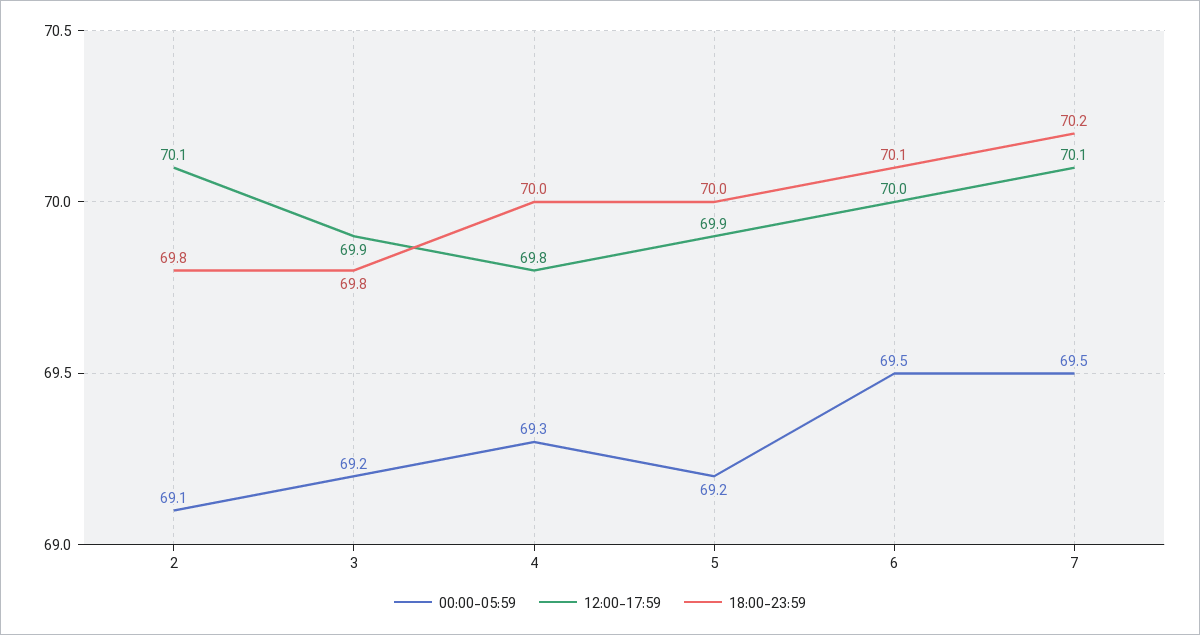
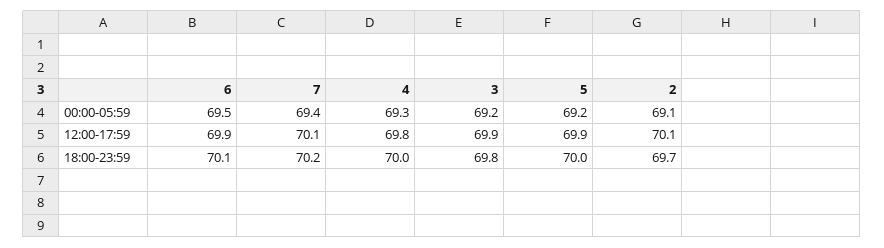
  {
    "00:00-05:59": {
      "2": 69.1,
      "3": 69.2,
      "4": 69.3,
      "5": 69.2,
      "6": 69.5,
-     "7": 69.5
+     "7": 69.4
    },
    "12:00-17:59": {
      "2": 70.1,
      "3": 69.9,
      "4": 69.8,
      "5": 69.9,
-     "6": 70,
+     "6": 69.9,
      "7": 70.1
    },
    "18:00-23:59": {
-     "2": 69.8,
+     "2": 69.7,
      "3": 69.8,
      "4": 70,
      "5": 70,
      "6": 70.1,
      "7": 70.2
    }
  }

